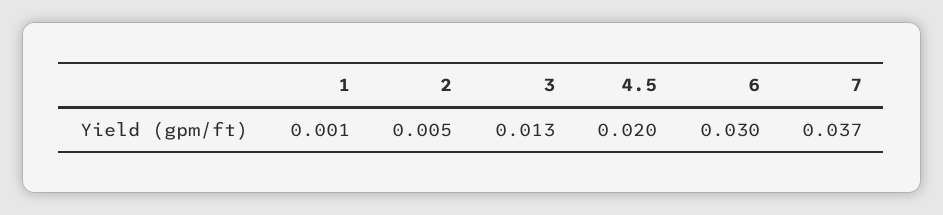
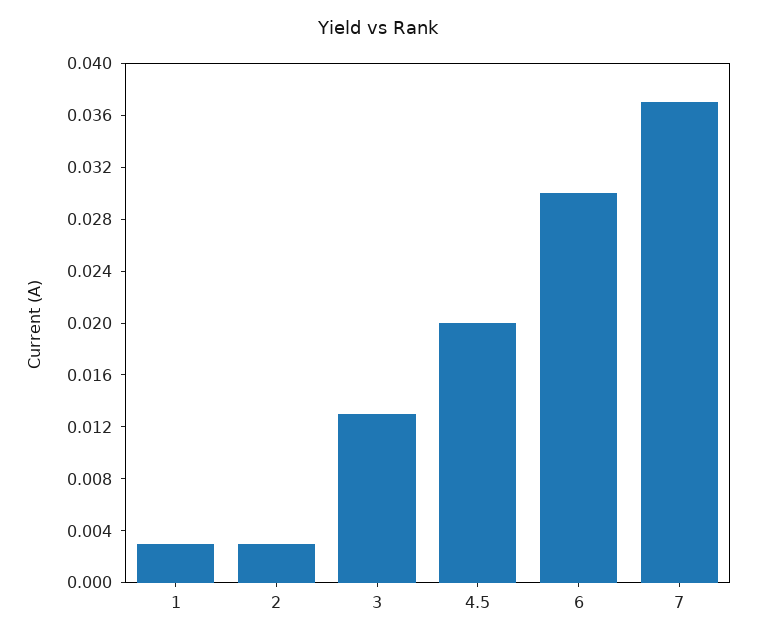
  {
-   "1": 0.001,
+   "1": 0.003,
-   "2": 0.005,
+   "2": 0.003,
    "3": 0.013,
    "4.5": 0.02,
    "6": 0.03,
    "7": 0.037
  }

